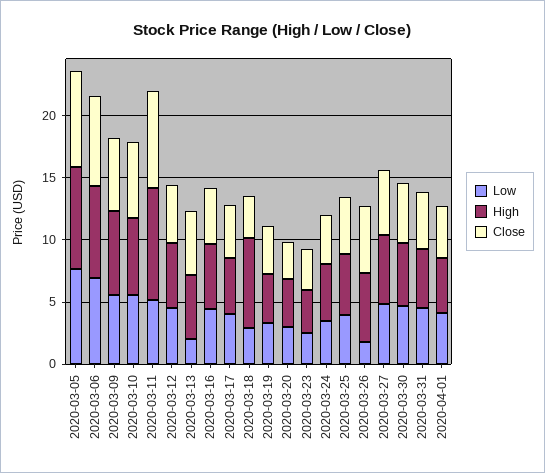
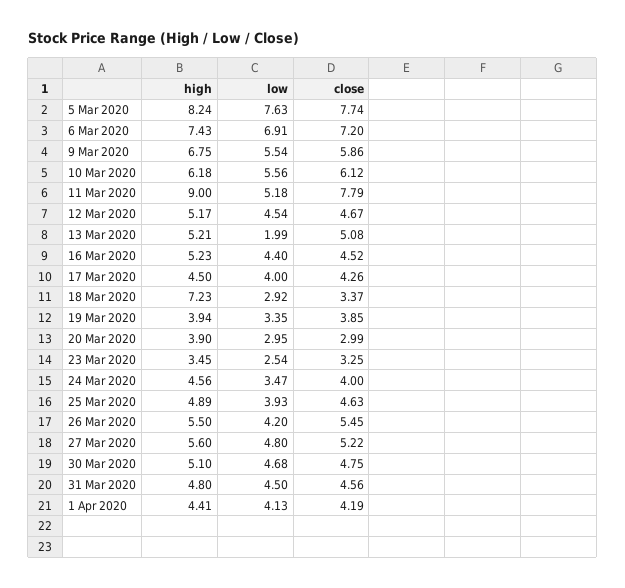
  {
    "Low": {
      "2020-03-05": 7.63,
      "2020-03-06": 6.91,
      "2020-03-09": 5.54,
      "2020-03-10": 5.56,
      "2020-03-11": 5.18,
      "2020-03-12": 4.54,
      "2020-03-13": 1.99,
      "2020-03-16": 4.4,
      "2020-03-17": 4,
      "2020-03-18": 2.92,
      "2020-03-19": 3.35,
      "2020-03-20": 2.95,
      "2020-03-23": 2.54,
      "2020-03-24": 3.47,
      "2020-03-25": 3.93,
-     "2020-03-26": 2,
+     "2020-03-26": 4.2,
      "2020-03-27": 4.8,
      "2020-03-30": 4.68,
      "2020-03-31": 4.5,
      "2020-04-01": 4.13
    },
    "High": {
      "2020-03-05": 8.24,
      "2020-03-06": 7.43,
      "2020-03-09": 6.75,
      "2020-03-10": 6.18,
      "2020-03-11": 9,
      "2020-03-12": 5.17,
      "2020-03-13": 5.21,
      "2020-03-16": 5.23,
      "2020-03-17": 4.5,
      "2020-03-18": 7.23,
      "2020-03-19": 3.94,
      "2020-03-20": 3.9,
      "2020-03-23": 3.45,
      "2020-03-24": 4.56,
      "2020-03-25": 4.89,
      "2020-03-26": 5.5,
      "2020-03-27": 5.6,
      "2020-03-30": 5.1,
      "2020-03-31": 4.8,
      "2020-04-01": 4.41
    },
    "Close": {
      "2020-03-05": 7.74,
      "2020-03-06": 7.2,
      "2020-03-09": 5.86,
      "2020-03-10": 6.12,
      "2020-03-11": 7.79,
      "2020-03-12": 4.67,
      "2020-03-13": 5.08,
      "2020-03-16": 4.52,
      "2020-03-17": 4.26,
      "2020-03-18": 3.37,
      "2020-03-19": 3.85,
      "2020-03-20": 2.99,
      "2020-03-23": 3.25,
      "2020-03-24": 4,
      "2020-03-25": 4.63,
      "2020-03-26": 5.45,
      "2020-03-27": 5.22,
      "2020-03-30": 4.75,
      "2020-03-31": 4.56,
      "2020-04-01": 4.19
    }
  }

